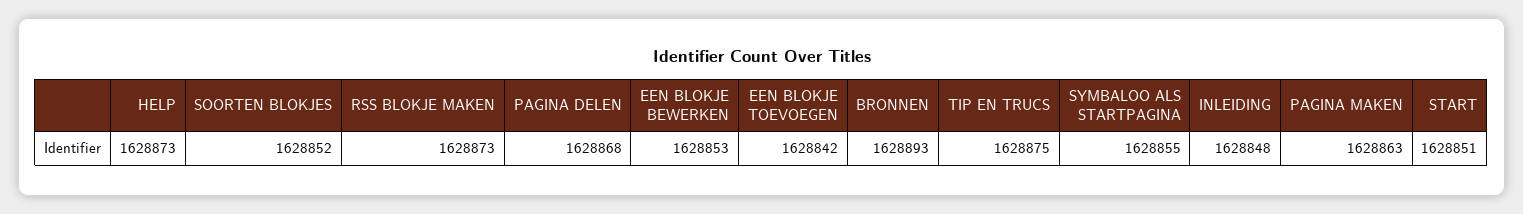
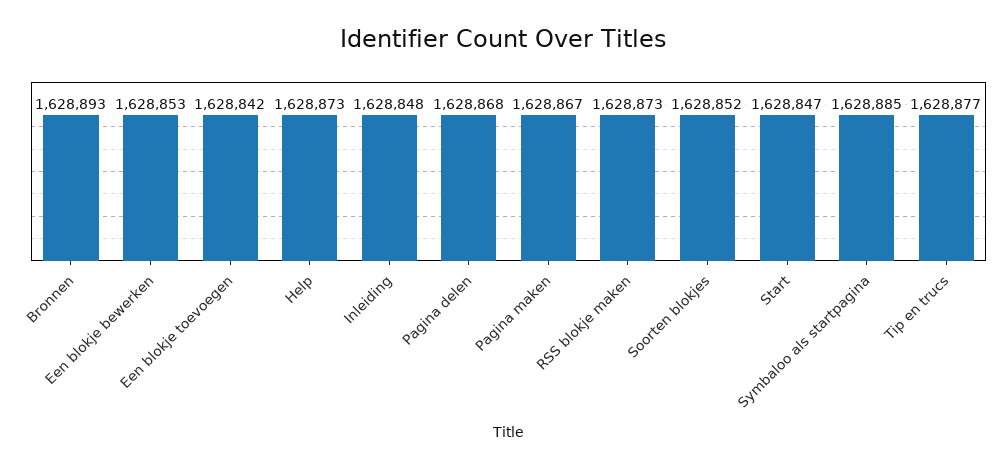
  {
    "HELP": 1628873,
    "SOORTEN BLOKJES": 1628852,
    "RSS BLOKJE MAKEN": 1628873,
    "PAGINA DELEN": 1628868,
    "EEN BLOKJE BEWERKEN": 1628853,
    "EEN BLOKJE TOEVOEGEN": 1628842,
    "BRONNEN": 1628893,
-   "TIP EN TRUCS": 1628875,
+   "TIP EN TRUCS": 1628877,
-   "SYMBALOO ALS STARTPAGINA": 1628855,
+   "SYMBALOO ALS STARTPAGINA": 1628885,
    "INLEIDING": 1628848,
-   "PAGINA MAKEN": 1628863,
+   "PAGINA MAKEN": 1628867,
-   "START": 1628851
+   "START": 1628847
  }

